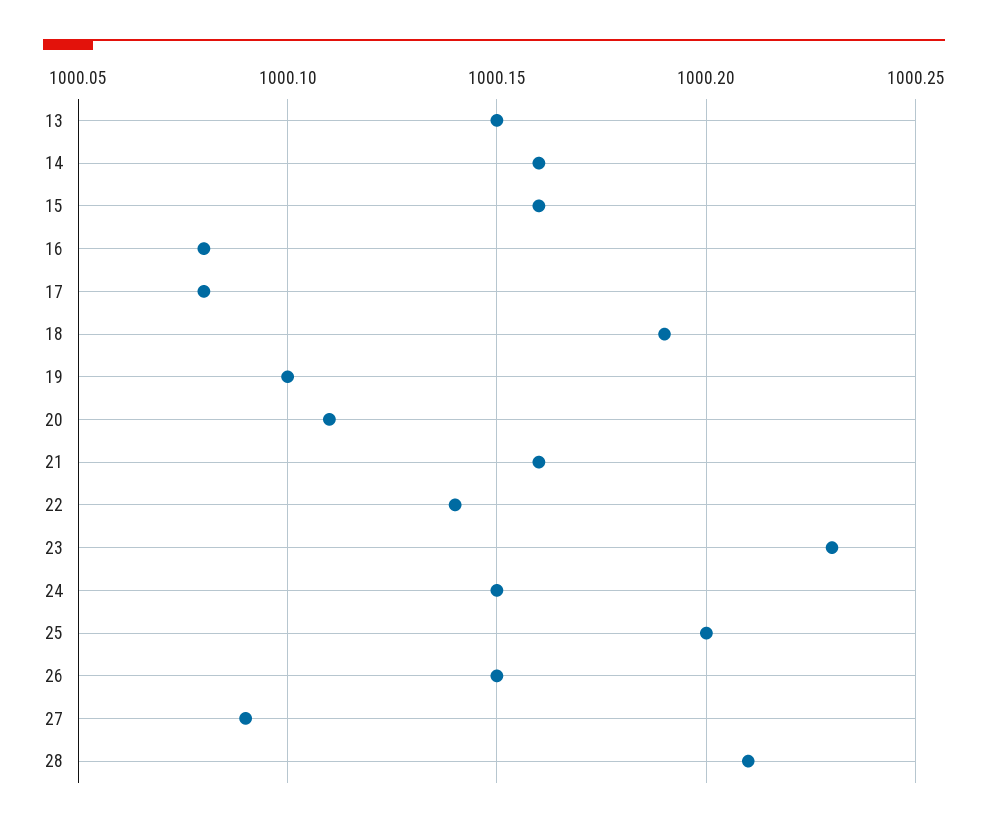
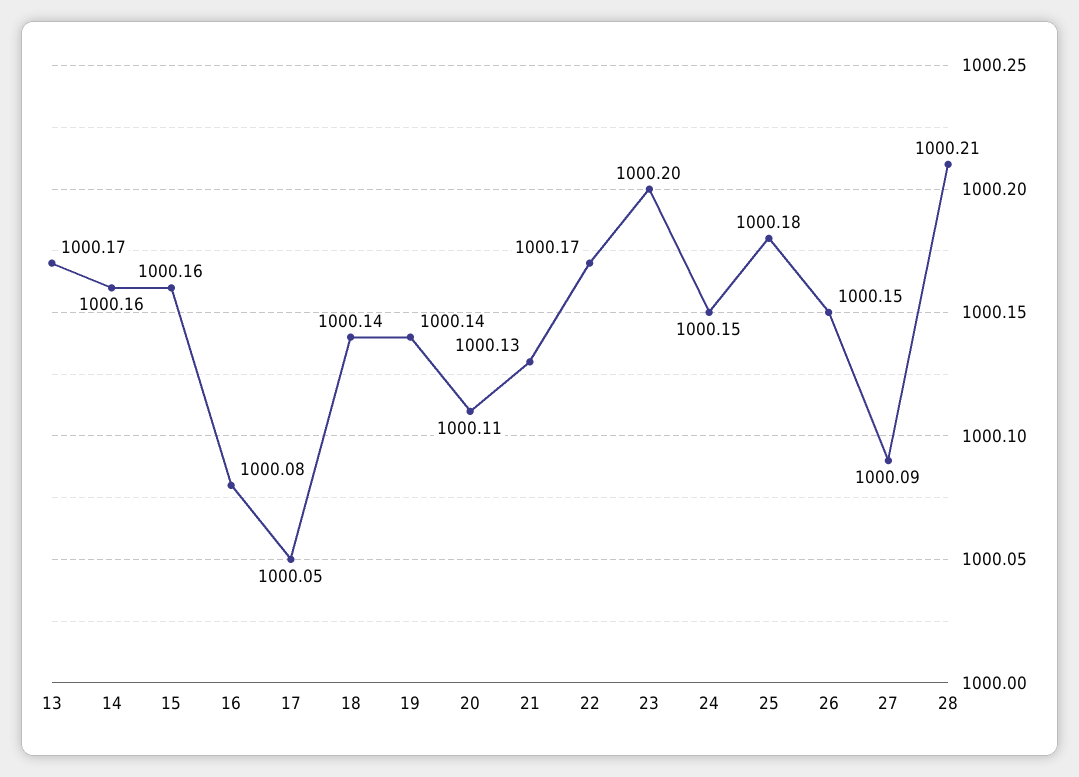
  {
-   "13": 1000.15,
+   "13": 1000.17,
    "14": 1000.16,
    "15": 1000.16,
    "16": 1000.08,
-   "17": 1000.08,
+   "17": 1000.05,
-   "18": 1000.19,
+   "18": 1000.14,
-   "19": 1000.1,
+   "19": 1000.14,
    "20": 1000.11,
-   "21": 1000.16,
+   "21": 1000.13,
-   "22": 1000.14,
+   "22": 1000.17,
-   "23": 1000.23,
+   "23": 1000.2,
    "24": 1000.15,
-   "25": 1000.2,
+   "25": 1000.18,
    "26": 1000.15,
    "27": 1000.09,
    "28": 1000.21
  }

